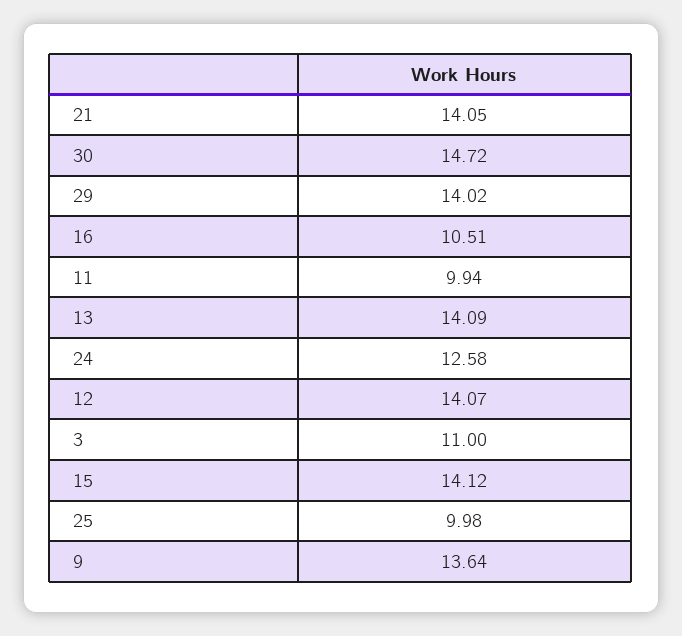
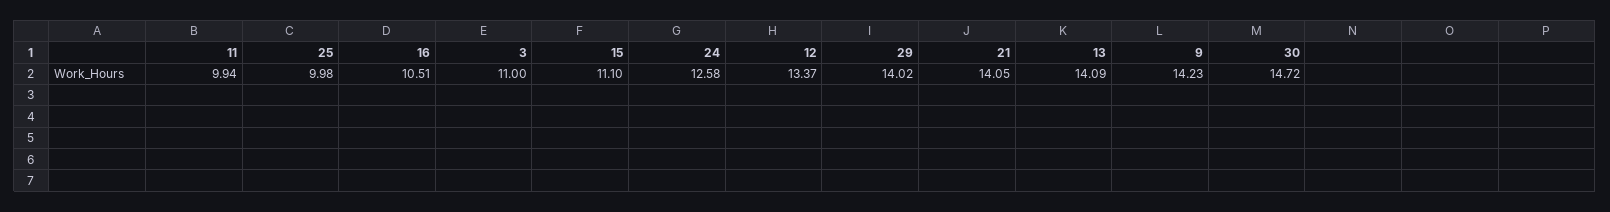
  {
    "21": 14.05,
    "30": 14.72,
    "29": 14.02,
    "16": 10.51,
    "11": 9.94,
    "13": 14.09,
    "24": 12.58,
-   "12": 14.07,
+   "12": 13.37,
    "3": 11,
-   "15": 14.12,
+   "15": 11.1,
    "25": 9.98,
-   "9": 13.64
+   "9": 14.23
  }

